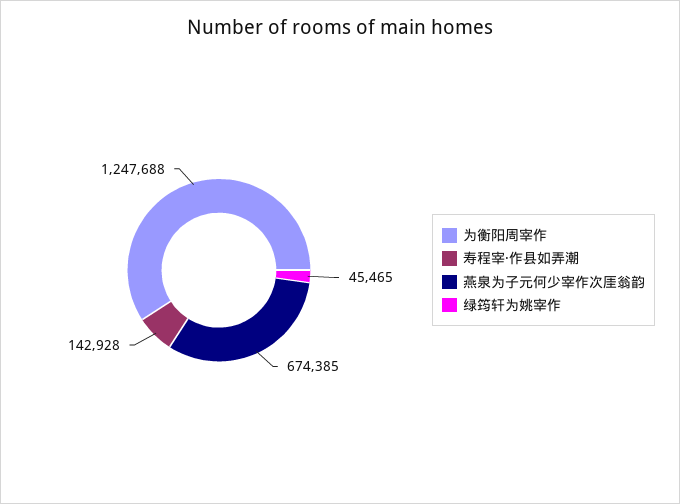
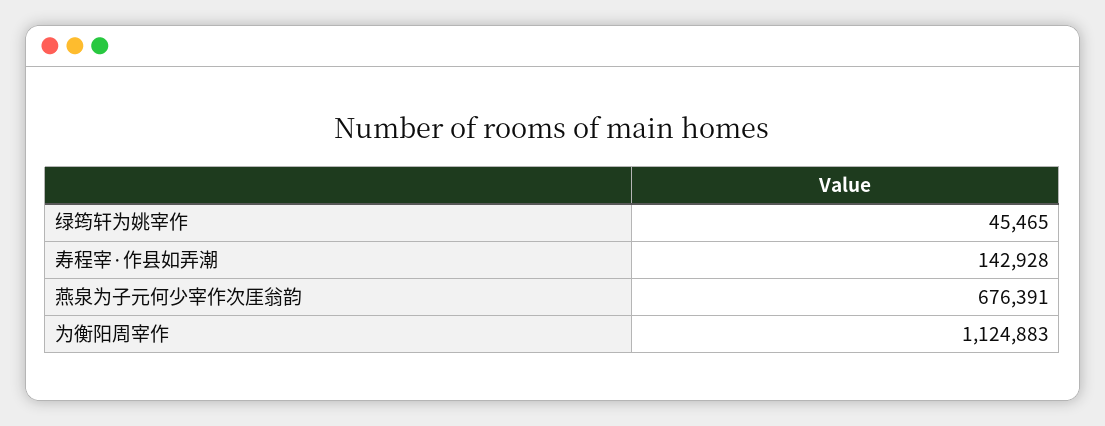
  {
-   "为衡阳周宰作": 1247688,
+   "为衡阳周宰作": 1124883,
    "寿程宰·作县如弄潮": 142928,
-   "燕泉为子元何少宰作次厓翁韵": 674385,
+   "燕泉为子元何少宰作次厓翁韵": 676391,
    "绿筠轩为姚宰作": 45465
  }

